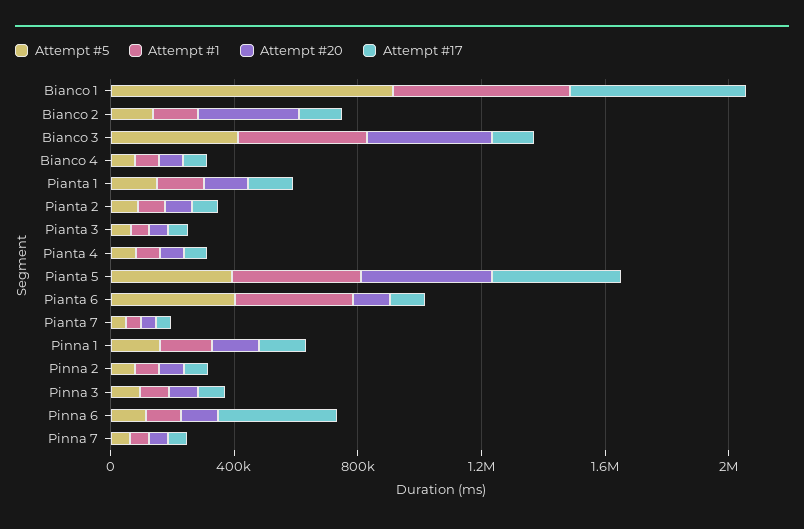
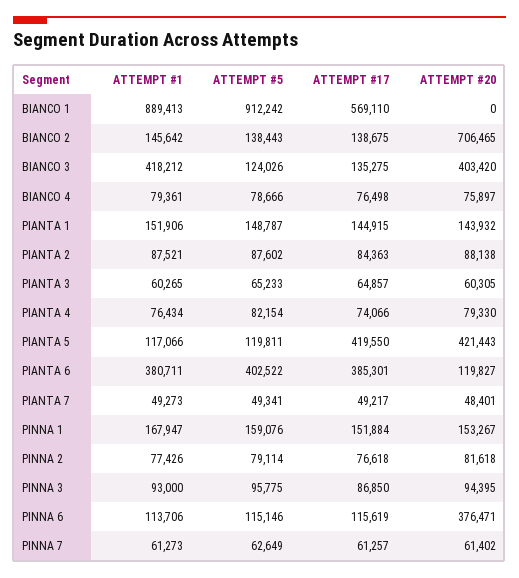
  {
    "Attempt #5": {
      "Bianco 1": 912242,
      "Bianco 2": 138443,
-     "Bianco 3": 400000,
+     "Bianco 3": 124026,
      "Bianco 4": 78666,
      "Pianta 1": 148787,
      "Pianta 2": 87602,
      "Pianta 3": 65233,
      "Pianta 4": 82154,
-     "Pianta 5": 400000,
+     "Pianta 5": 119811,
      "Pianta 6": 402522,
      "Pianta 7": 49341,
      "Pinna 1": 159076,
      "Pinna 2": 79114,
      "Pinna 3": 95775,
      "Pinna 6": 115146,
      "Pinna 7": 62649
    },
    "Attempt #1": {
-     "Bianco 1": 600000,
+     "Bianco 1": 889413,
      "Bianco 2": 145642,
      "Bianco 3": 418212,
      "Bianco 4": 79361,
      "Pianta 1": 151906,
      "Pianta 2": 87521,
      "Pianta 3": 60265,
      "Pianta 4": 76434,
-     "Pianta 5": 400000,
+     "Pianta 5": 117066,
      "Pianta 6": 380711,
      "Pianta 7": 49273,
      "Pinna 1": 167947,
      "Pinna 2": 77426,
      "Pinna 3": 93000,
      "Pinna 6": 113706,
      "Pinna 7": 61273
    },
    "Attempt #20": {
      "Bianco 1": 0,
-     "Bianco 2": 300000,
+     "Bianco 2": 706465,
      "Bianco 3": 403420,
      "Bianco 4": 75897,
      "Pianta 1": 143932,
      "Pianta 2": 88138,
      "Pianta 3": 60305,
      "Pianta 4": 79330,
      "Pianta 5": 421443,
      "Pianta 6": 119827,
      "Pianta 7": 48401,
      "Pinna 1": 153267,
      "Pinna 2": 81618,
      "Pinna 3": 94395,
-     "Pinna 6": 100000,
+     "Pinna 6": 376471,
      "Pinna 7": 61402
    },
    "Attempt #17": {
      "Bianco 1": 569110,
      "Bianco 2": 138675,
      "Bianco 3": 135275,
      "Bianco 4": 76498,
      "Pianta 1": 144915,
      "Pianta 2": 84363,
      "Pianta 3": 64857,
      "Pianta 4": 74066,
      "Pianta 5": 419550,
-     "Pianta 6": 100000,
+     "Pianta 6": 385301,
      "Pianta 7": 49217,
      "Pinna 1": 151884,
      "Pinna 2": 76618,
      "Pinna 3": 86850,
-     "Pinna 6": 400000,
+     "Pinna 6": 115619,
      "Pinna 7": 61257
    }
  }

